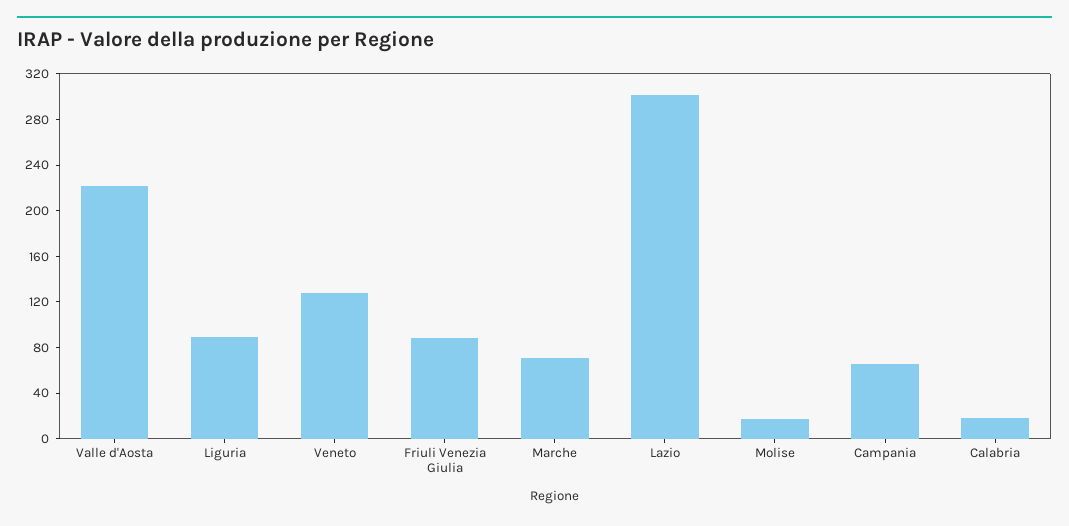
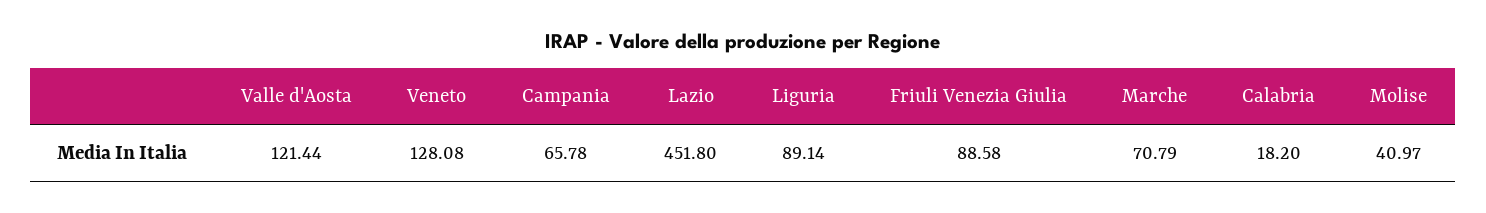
  {
-   "Valle d'Aosta": 220,
+   "Valle d'Aosta": 121.44,
    "Liguria": 89.14,
    "Veneto": 128.08,
    "Friuli Venezia Giulia": 88.58,
    "Marche": 70.79,
-   "Lazio": 300,
+   "Lazio": 451.8,
-   "Molise": 20,
+   "Molise": 40.97,
    "Campania": 65.78,
    "Calabria": 18.2
  }

